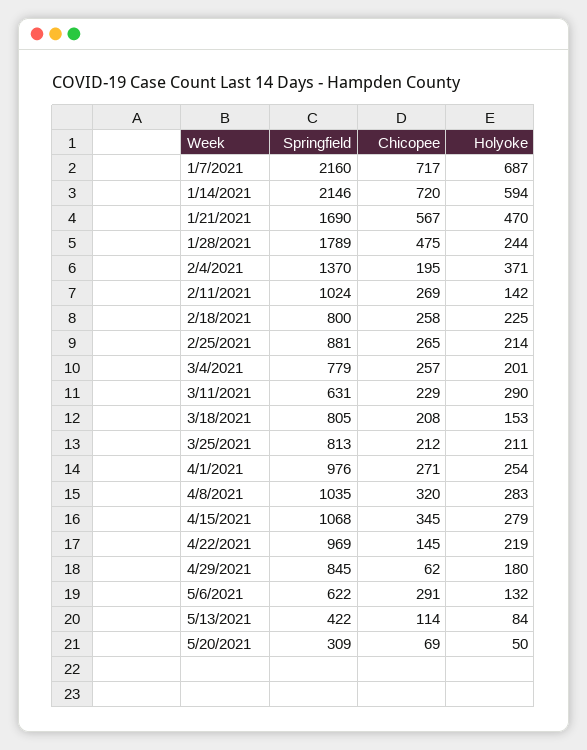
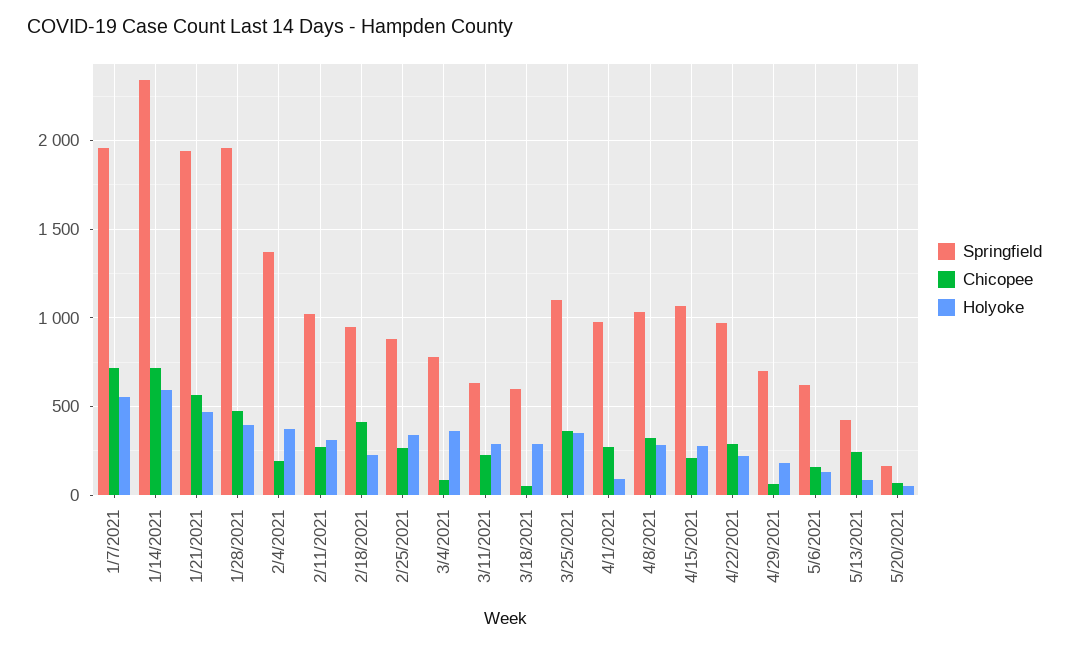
  {
    "Springfield": {
-     "1/7/2021": 2160,
+     "1/7/2021": 1950,
-     "1/14/2021": 2146,
+     "1/14/2021": 2350,
-     "1/21/2021": 1690,
+     "1/21/2021": 1950,
-     "1/28/2021": 1789,
+     "1/28/2021": 1950,
      "2/4/2021": 1370,
      "2/11/2021": 1024,
-     "2/18/2021": 800,
+     "2/18/2021": 950,
      "2/25/2021": 881,
      "3/4/2021": 779,
      "3/11/2021": 631,
-     "3/18/2021": 805,
+     "3/18/2021": 600,
-     "3/25/2021": 813,
+     "3/25/2021": 1100,
      "4/1/2021": 976,
      "4/8/2021": 1035,
      "4/15/2021": 1068,
      "4/22/2021": 969,
-     "4/29/2021": 845,
+     "4/29/2021": 700,
      "5/6/2021": 622,
      "5/13/2021": 422,
-     "5/20/2021": 309
+     "5/20/2021": 150
    },
    "Chicopee": {
      "1/7/2021": 717,
      "1/14/2021": 720,
      "1/21/2021": 567,
      "1/28/2021": 475,
      "2/4/2021": 195,
      "2/11/2021": 269,
-     "2/18/2021": 258,
+     "2/18/2021": 400,
      "2/25/2021": 265,
-     "3/4/2021": 257,
+     "3/4/2021": 100,
      "3/11/2021": 229,
-     "3/18/2021": 208,
+     "3/18/2021": 50,
-     "3/25/2021": 212,
+     "3/25/2021": 350,
      "4/1/2021": 271,
      "4/8/2021": 320,
-     "4/15/2021": 345,
+     "4/15/2021": 200,
-     "4/22/2021": 145,
+     "4/22/2021": 300,
      "4/29/2021": 62,
-     "5/6/2021": 291,
+     "5/6/2021": 150,
-     "5/13/2021": 114,
+     "5/13/2021": 250,
      "5/20/2021": 69
    },
    "Holyoke": {
-     "1/7/2021": 687,
+     "1/7/2021": 550,
      "1/14/2021": 594,
      "1/21/2021": 470,
-     "1/28/2021": 244,
+     "1/28/2021": 400,
      "2/4/2021": 371,
-     "2/11/2021": 142,
+     "2/11/2021": 300,
      "2/18/2021": 225,
-     "2/25/2021": 214,
+     "2/25/2021": 350,
-     "3/4/2021": 201,
+     "3/4/2021": 350,
      "3/11/2021": 290,
-     "3/18/2021": 153,
+     "3/18/2021": 300,
-     "3/25/2021": 211,
+     "3/25/2021": 350,
-     "4/1/2021": 254,
+     "4/1/2021": 100,
      "4/8/2021": 283,
      "4/15/2021": 279,
      "4/22/2021": 219,
      "4/29/2021": 180,
      "5/6/2021": 132,
      "5/13/2021": 84,
      "5/20/2021": 50
    }
  }

